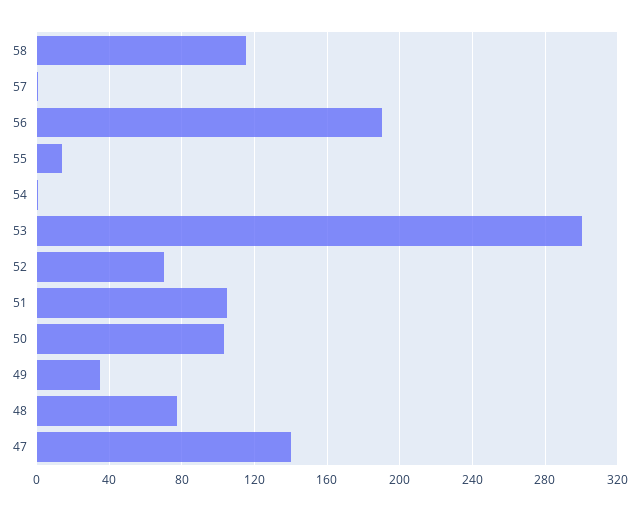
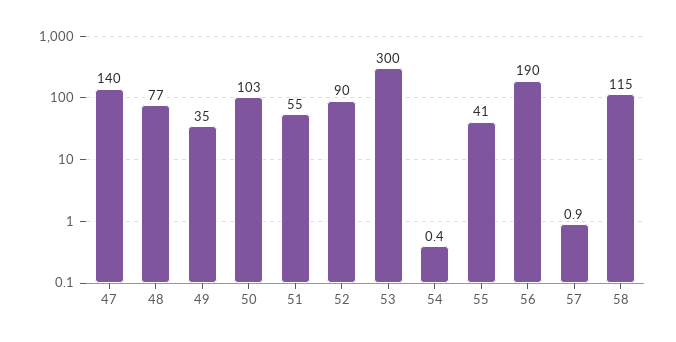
  {
    "58": 115,
    "57": 0.9,
    "56": 190,
-   "55": 15,
+   "55": 41,
    "54": 0.4,
    "53": 300,
-   "52": 70,
+   "52": 90,
-   "51": 105,
+   "51": 55,
    "50": 103,
    "49": 35,
    "48": 77,
    "47": 140
  }

